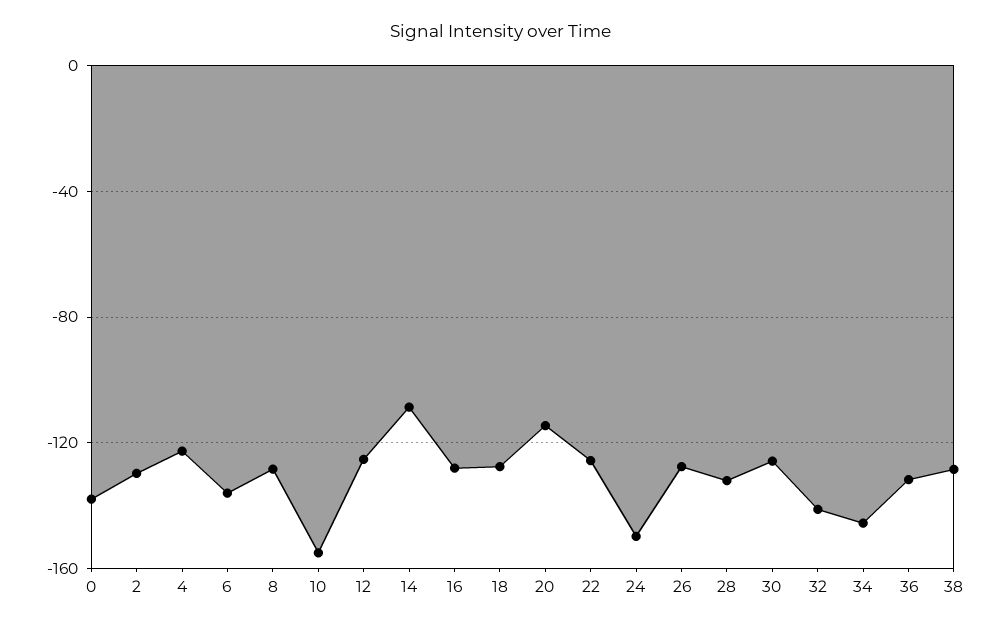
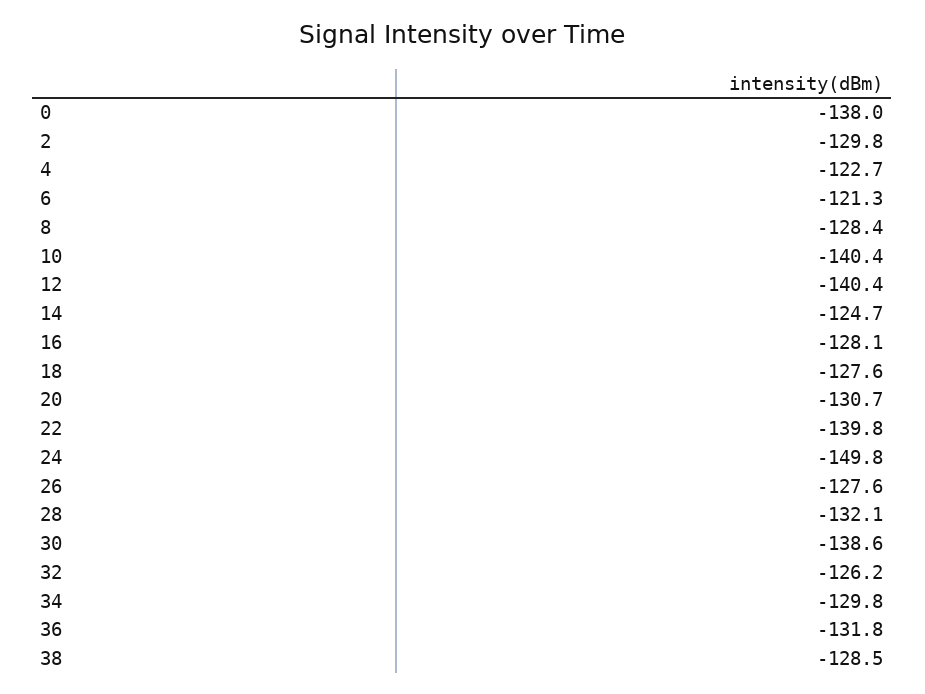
  {
    "0": -138,
    "2": -129.8,
    "4": -122.7,
-   "6": -135,
+   "6": -121.3,
    "8": -128.4,
-   "10": -155,
+   "10": -140.4,
-   "12": -125,
+   "12": -140.4,
-   "14": -110,
+   "14": -124.7,
    "16": -128.1,
    "18": -127.6,
-   "20": -115,
+   "20": -130.7,
-   "22": -125,
+   "22": -139.8,
    "24": -149.8,
    "26": -127.6,
    "28": -132.1,
-   "30": -125,
+   "30": -138.6,
-   "32": -140,
+   "32": -126.2,
-   "34": -145,
+   "34": -129.8,
    "36": -131.8,
    "38": -128.5
  }

